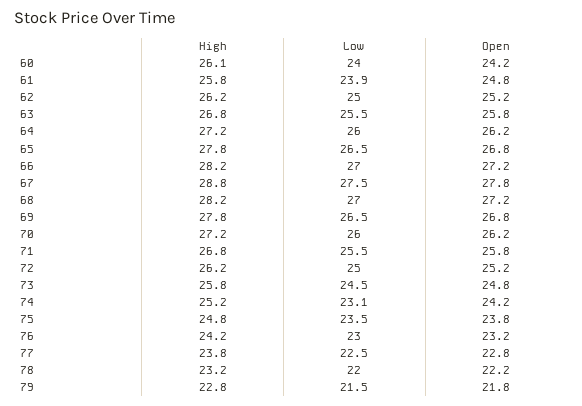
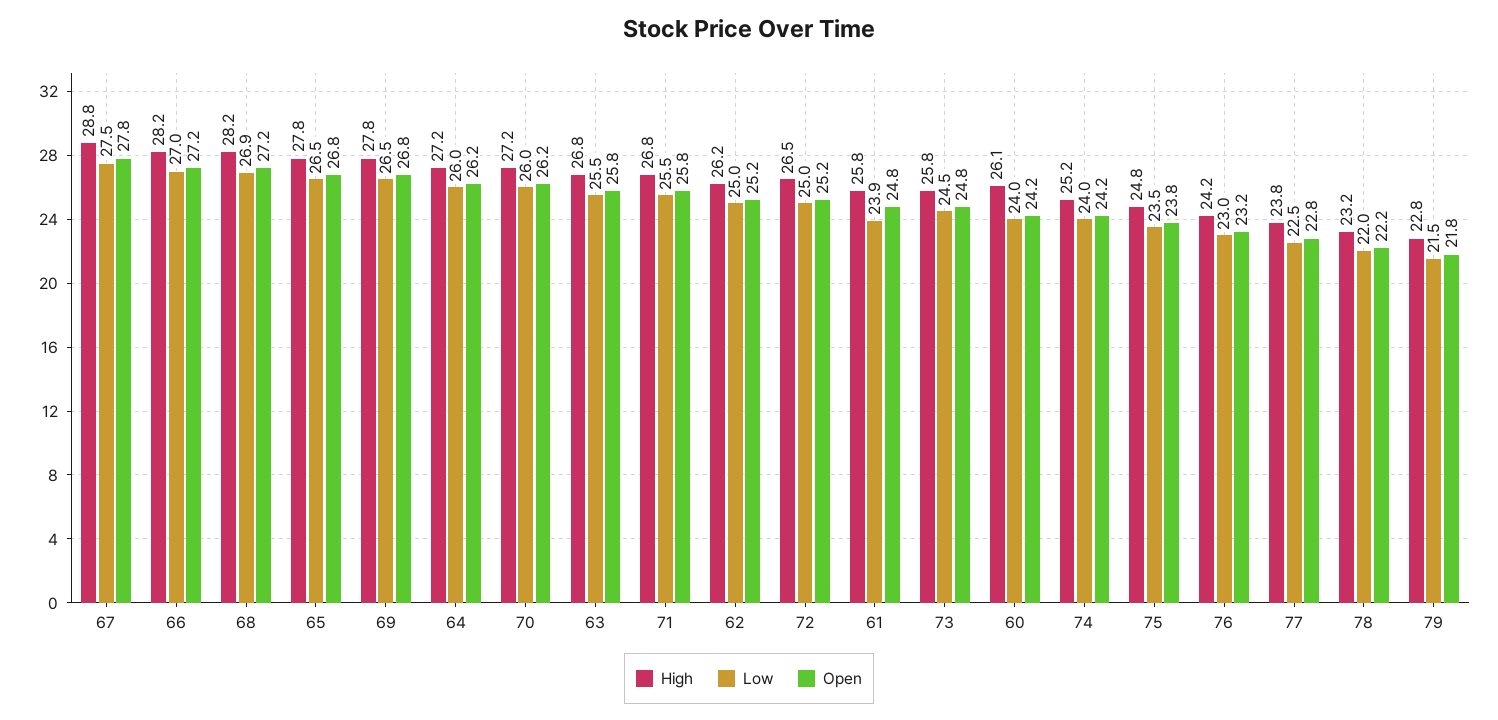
  {
    "High": {
      "60": 26.1,
      "61": 25.8,
      "62": 26.2,
      "63": 26.8,
      "64": 27.2,
      "65": 27.8,
      "66": 28.2,
      "67": 28.8,
      "68": 28.2,
      "69": 27.8,
      "70": 27.2,
      "71": 26.8,
-     "72": 26.2,
+     "72": 26.5,
      "73": 25.8,
      "74": 25.2,
      "75": 24.8,
      "76": 24.2,
      "77": 23.8,
      "78": 23.2,
      "79": 22.8
    },
    "Low": {
      "60": 24,
      "61": 23.9,
      "62": 25,
      "63": 25.5,
      "64": 26,
      "65": 26.5,
      "66": 27,
      "67": 27.5,
-     "68": 27,
+     "68": 26.9,
      "69": 26.5,
      "70": 26,
      "71": 25.5,
      "72": 25,
      "73": 24.5,
-     "74": 23.1,
+     "74": 24,
      "75": 23.5,
      "76": 23,
      "77": 22.5,
      "78": 22,
      "79": 21.5
    },
    "Open": {
      "60": 24.2,
      "61": 24.8,
      "62": 25.2,
      "63": 25.8,
      "64": 26.2,
      "65": 26.8,
      "66": 27.2,
      "67": 27.8,
      "68": 27.2,
      "69": 26.8,
      "70": 26.2,
      "71": 25.8,
      "72": 25.2,
      "73": 24.8,
      "74": 24.2,
      "75": 23.8,
      "76": 23.2,
      "77": 22.8,
      "78": 22.2,
      "79": 21.8
    }
  }

